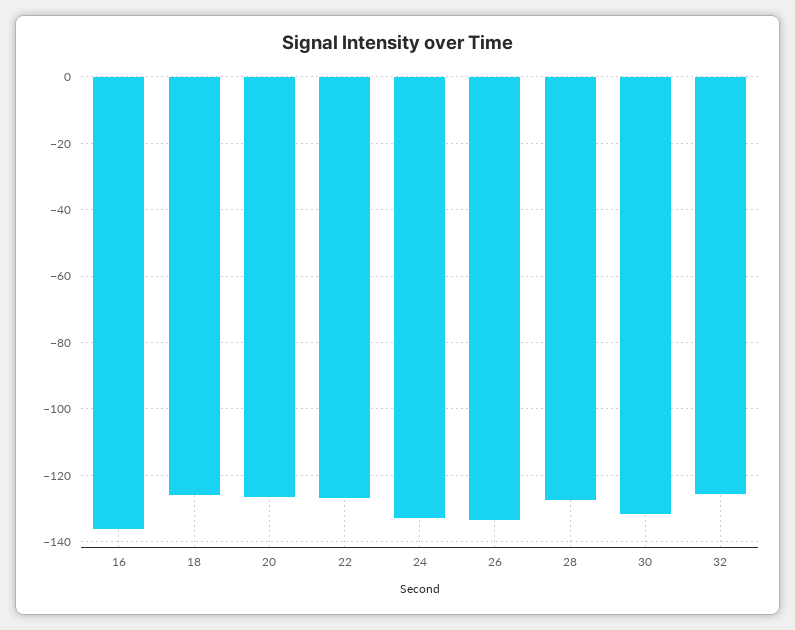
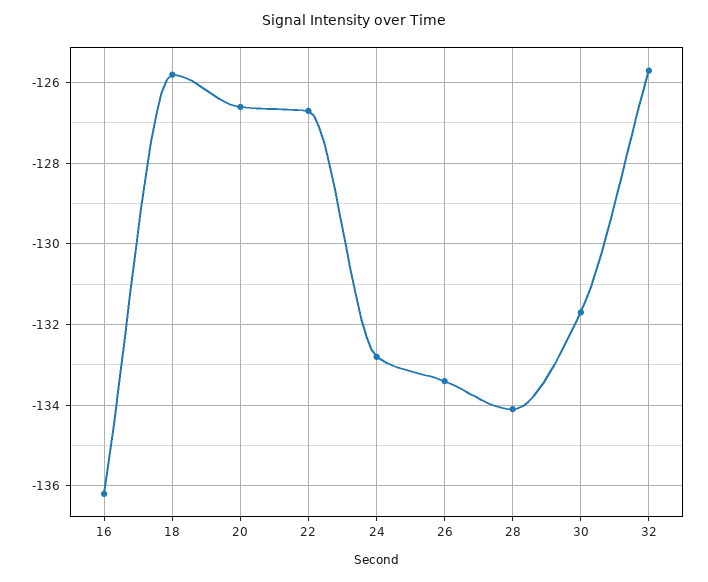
  {
    "16": -136,
    "18": -126,
    "20": -126.5,
    "22": -126.5,
    "24": -133,
    "26": -133.5,
-   "28": -128,
+   "28": -134,
    "30": -131.5,
    "32": -125.5
  }

